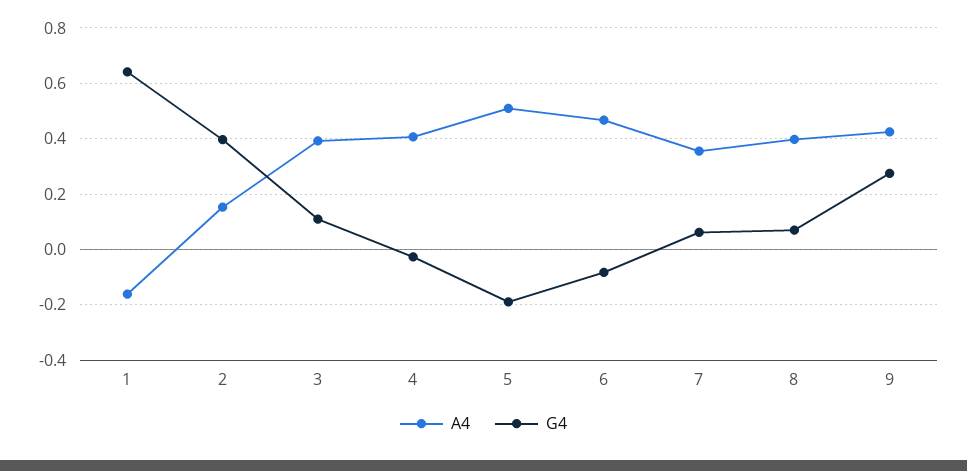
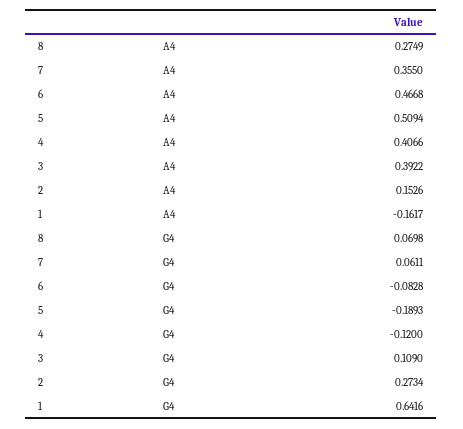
  {
    "A4": {
      "1": -0.1617,
      "2": 0.1526,
      "3": 0.3922,
      "4": 0.4066,
      "5": 0.5094,
      "6": 0.4668,
      "7": 0.355,
-     "8": 0.4,
+     "8": 0.2749
-     "9": 0.425
    },
    "G4": {
      "1": 0.6416,
-     "2": 0.4,
+     "2": 0.2734,
      "3": 0.109,
-     "4": -0.025,
+     "4": -0.12,
      "5": -0.1893,
      "6": -0.0828,
      "7": 0.0611,
-     "8": 0.0698,
+     "8": 0.0698
-     "9": 0.275
    }
  }

